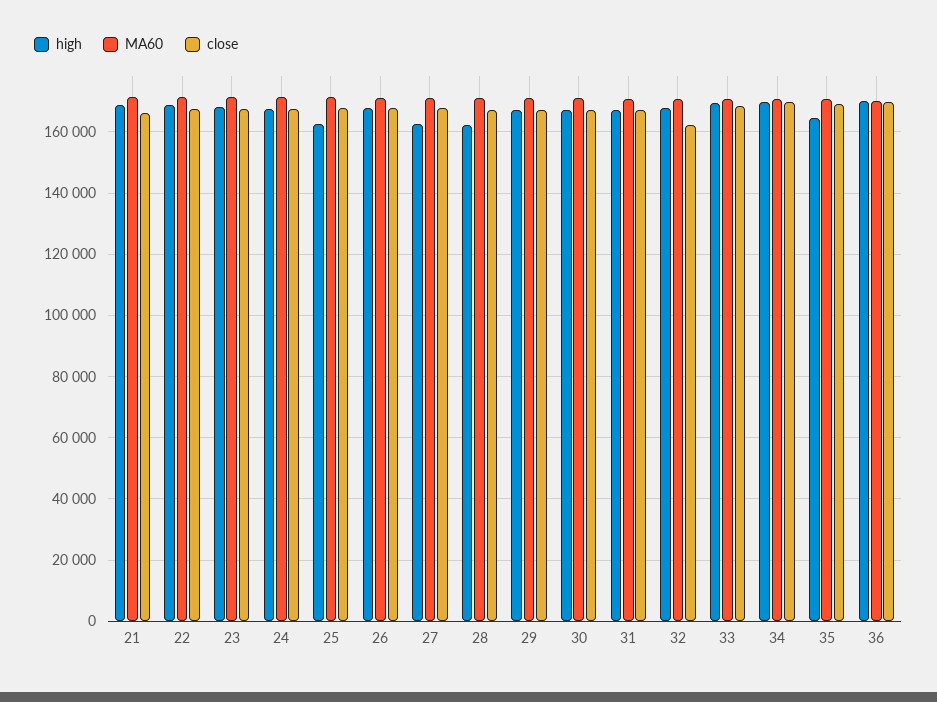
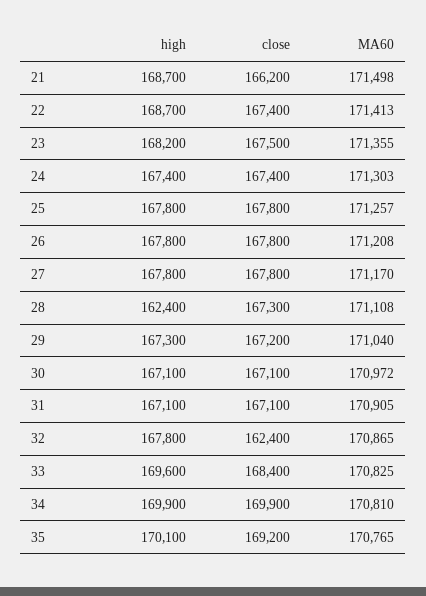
  {
    "high": {
      "21": 168700,
      "22": 168700,
      "23": 168200,
      "24": 167400,
-     "25": 162000,
+     "25": 167800,
      "26": 167800,
-     "27": 162000,
+     "27": 167800,
      "28": 162400,
      "29": 167300,
      "30": 167100,
      "31": 167100,
      "32": 167800,
      "33": 169600,
      "34": 169900,
-     "35": 164000,
+     "35": 170100
-     "36": 170000
    },
    "MA60": {
      "21": 171498,
      "22": 171413,
      "23": 171355,
      "24": 171303,
      "25": 171257,
      "26": 171208,
      "27": 171170,
      "28": 171108,
      "29": 171040,
      "30": 170972,
      "31": 170905,
      "32": 170865,
      "33": 170825,
      "34": 170810,
-     "35": 170765,
+     "35": 170765
-     "36": 170000
    },
    "close": {
      "21": 166200,
      "22": 167400,
      "23": 167500,
      "24": 167400,
      "25": 167800,
      "26": 167800,
      "27": 167800,
      "28": 167300,
      "29": 167200,
      "30": 167100,
      "31": 167100,
      "32": 162400,
      "33": 168400,
      "34": 169900,
-     "35": 169200,
+     "35": 169200
-     "36": 170000
    }
  }

